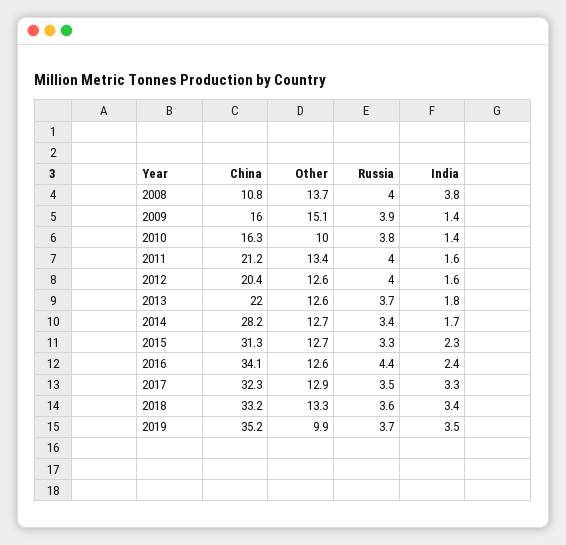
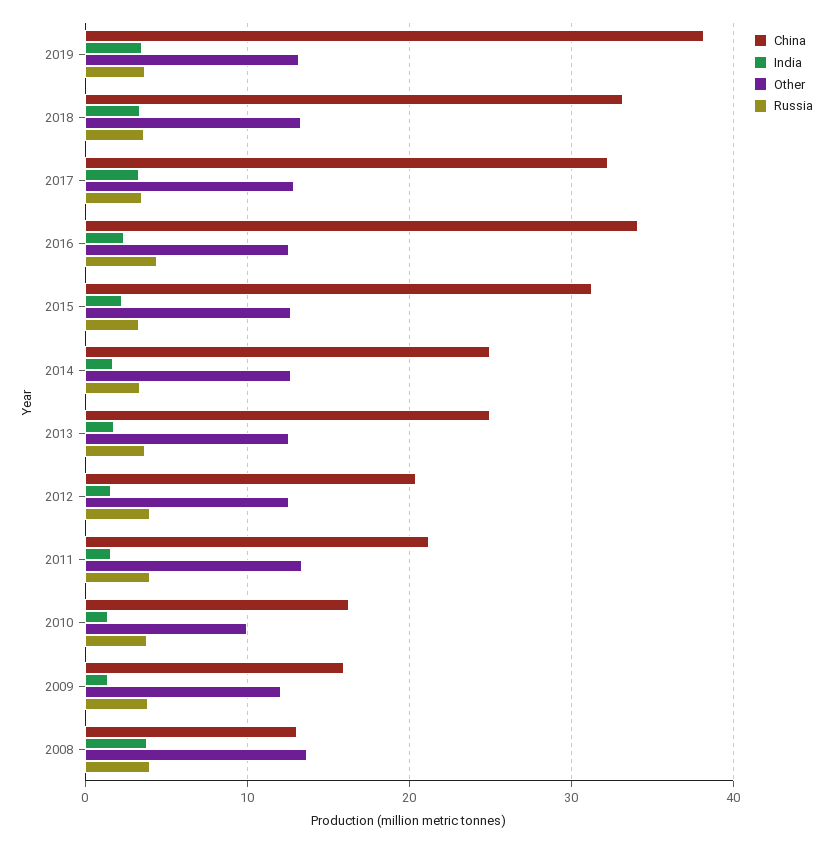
  {
    "China": {
-     "2008": 10.8,
+     "2008": 13,
      "2009": 16,
      "2010": 16.3,
      "2011": 21.2,
      "2012": 20.4,
-     "2013": 22,
+     "2013": 25,
-     "2014": 28.2,
+     "2014": 25,
      "2015": 31.3,
      "2016": 34.1,
      "2017": 32.3,
      "2018": 33.2,
-     "2019": 35.2
+     "2019": 38
    },
    "Other": {
      "2008": 13.7,
-     "2009": 15.1,
+     "2009": 12,
      "2010": 10,
      "2011": 13.4,
      "2012": 12.6,
      "2013": 12.6,
      "2014": 12.7,
      "2015": 12.7,
      "2016": 12.6,
      "2017": 12.9,
      "2018": 13.3,
-     "2019": 9.9
+     "2019": 13
    },
    "Russia": {
      "2008": 4,
      "2009": 3.9,
      "2010": 3.8,
      "2011": 4,
      "2012": 4,
      "2013": 3.7,
      "2014": 3.4,
      "2015": 3.3,
      "2016": 4.4,
      "2017": 3.5,
      "2018": 3.6,
      "2019": 3.7
    },
    "India": {
      "2008": 3.8,
      "2009": 1.4,
      "2010": 1.4,
      "2011": 1.6,
      "2012": 1.6,
      "2013": 1.8,
      "2014": 1.7,
      "2015": 2.3,
      "2016": 2.4,
      "2017": 3.3,
      "2018": 3.4,
      "2019": 3.5
    }
  }

